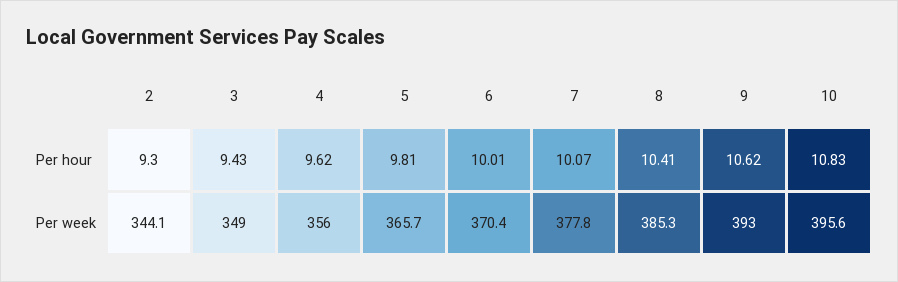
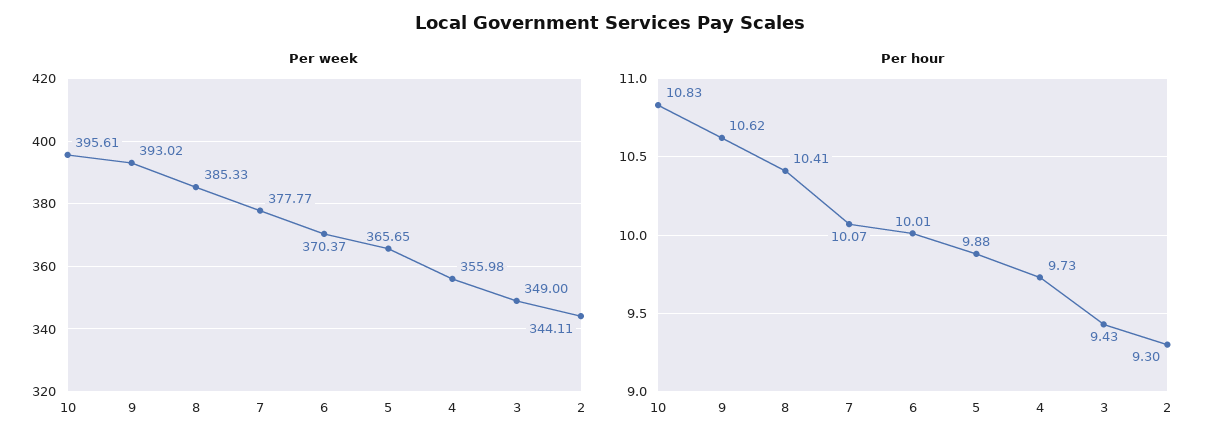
  {
    "Per hour": {
      "2": 9.3,
      "3": 9.43,
-     "4": 9.62,
+     "4": 9.73,
-     "5": 9.81,
+     "5": 9.88,
      "6": 10.01,
      "7": 10.07,
      "8": 10.41,
      "9": 10.62,
      "10": 10.83
    },
    "Per week": {
      "2": 344.11,
      "3": 349,
      "4": 355.98,
      "5": 365.65,
      "6": 370.37,
      "7": 377.77,
      "8": 385.33,
      "9": 393.02,
      "10": 395.61
    }
  }

